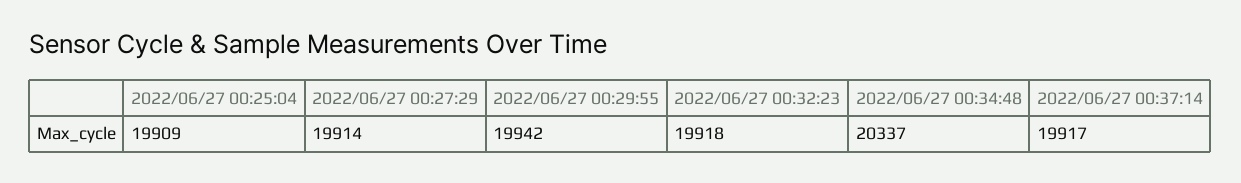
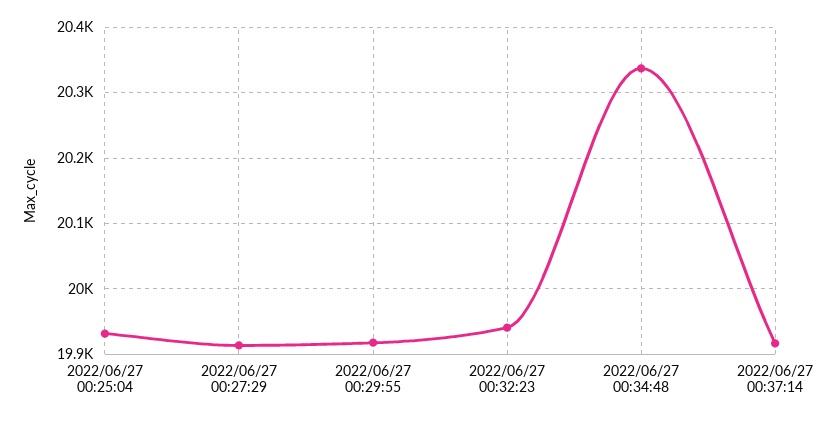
  {
-   "2022/06/27 00:25:04": 19909,
+   "2022/06/27 00:25:04": 19930,
    "2022/06/27 00:27:29": 19914,
-   "2022/06/27 00:29:55": 19942,
+   "2022/06/27 00:29:55": 19920,
-   "2022/06/27 00:32:23": 19918,
+   "2022/06/27 00:32:23": 19940,
    "2022/06/27 00:34:48": 20337,
    "2022/06/27 00:37:14": 19917
  }

